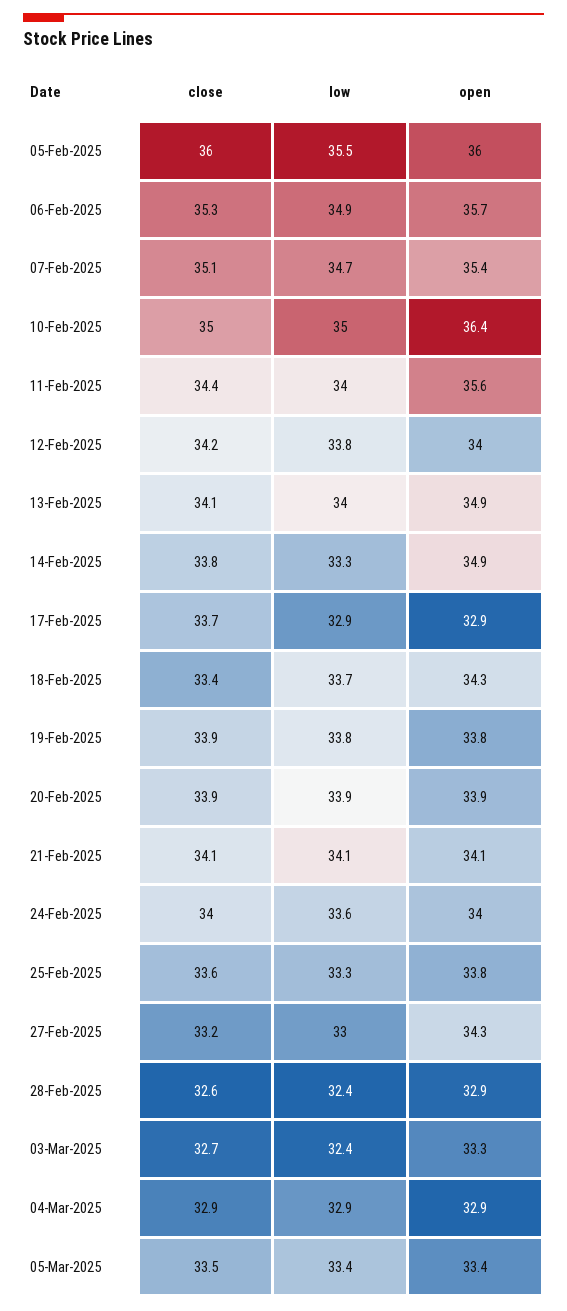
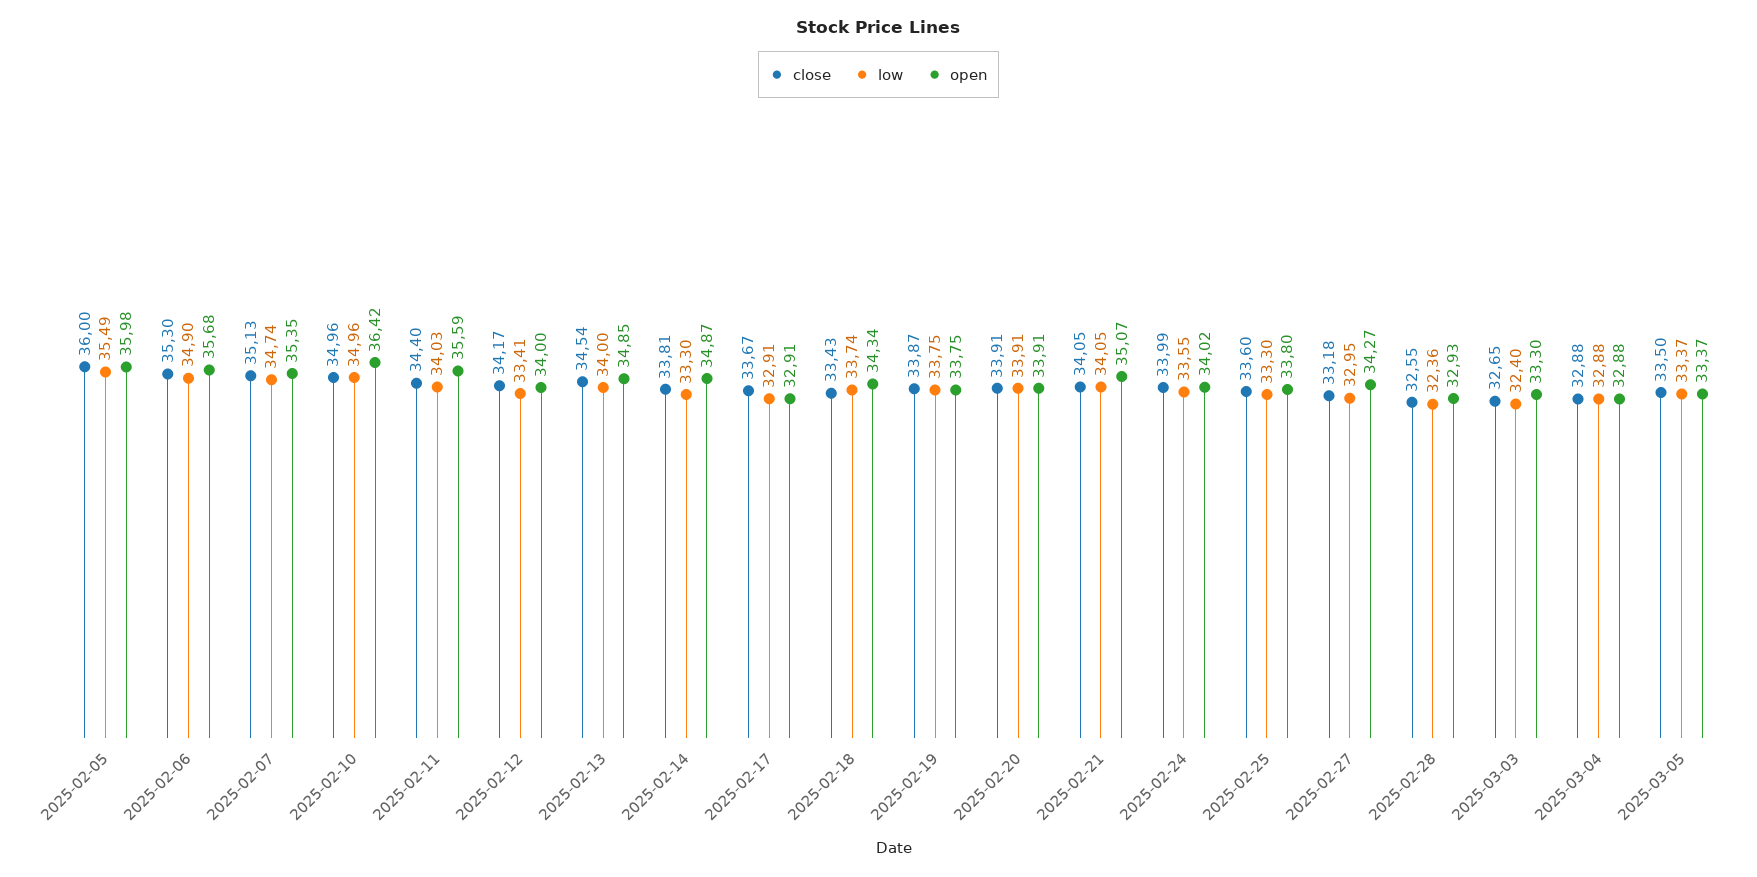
  {
    "close": {
      "05-Feb-2025": 36,
      "06-Feb-2025": 35.3,
      "07-Feb-2025": 35.13,
      "10-Feb-2025": 34.96,
      "11-Feb-2025": 34.4,
      "12-Feb-2025": 34.17,
-     "13-Feb-2025": 34.1,
+     "13-Feb-2025": 34.54,
      "14-Feb-2025": 33.81,
      "17-Feb-2025": 33.67,
      "18-Feb-2025": 33.43,
      "19-Feb-2025": 33.87,
      "20-Feb-2025": 33.91,
      "21-Feb-2025": 34.05,
      "24-Feb-2025": 33.99,
      "25-Feb-2025": 33.6,
      "27-Feb-2025": 33.18,
      "28-Feb-2025": 32.55,
      "03-Mar-2025": 32.65,
      "04-Mar-2025": 32.88,
      "05-Mar-2025": 33.5
    },
    "low": {
      "05-Feb-2025": 35.49,
      "06-Feb-2025": 34.9,
      "07-Feb-2025": 34.74,
      "10-Feb-2025": 34.96,
      "11-Feb-2025": 34.03,
-     "12-Feb-2025": 33.8,
+     "12-Feb-2025": 33.41,
      "13-Feb-2025": 34,
      "14-Feb-2025": 33.3,
      "17-Feb-2025": 32.91,
      "18-Feb-2025": 33.74,
      "19-Feb-2025": 33.75,
      "20-Feb-2025": 33.91,
      "21-Feb-2025": 34.05,
      "24-Feb-2025": 33.55,
      "25-Feb-2025": 33.3,
      "27-Feb-2025": 32.95,
      "28-Feb-2025": 32.36,
      "03-Mar-2025": 32.4,
      "04-Mar-2025": 32.88,
      "05-Mar-2025": 33.37
    },
    "open": {
      "05-Feb-2025": 35.98,
      "06-Feb-2025": 35.68,
      "07-Feb-2025": 35.35,
      "10-Feb-2025": 36.42,
      "11-Feb-2025": 35.59,
      "12-Feb-2025": 34,
      "13-Feb-2025": 34.85,
      "14-Feb-2025": 34.87,
      "17-Feb-2025": 32.91,
      "18-Feb-2025": 34.34,
      "19-Feb-2025": 33.75,
      "20-Feb-2025": 33.91,
-     "21-Feb-2025": 34.1,
+     "21-Feb-2025": 35.07,
      "24-Feb-2025": 34.02,
      "25-Feb-2025": 33.8,
      "27-Feb-2025": 34.27,
      "28-Feb-2025": 32.93,
      "03-Mar-2025": 33.3,
      "04-Mar-2025": 32.88,
      "05-Mar-2025": 33.37
    }
  }

